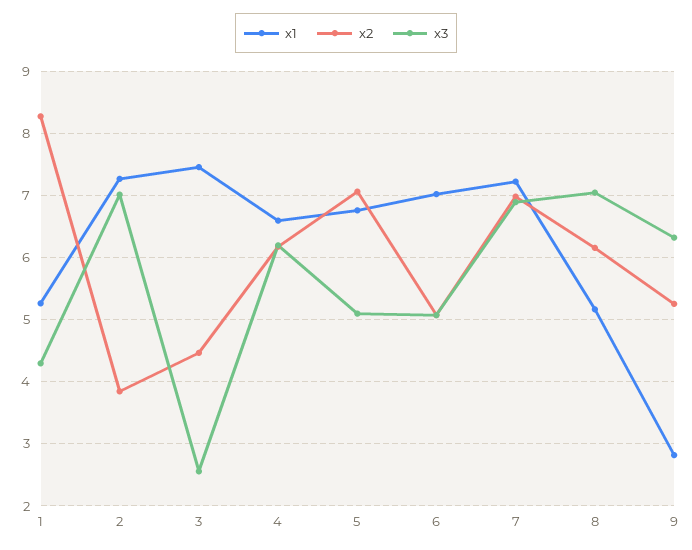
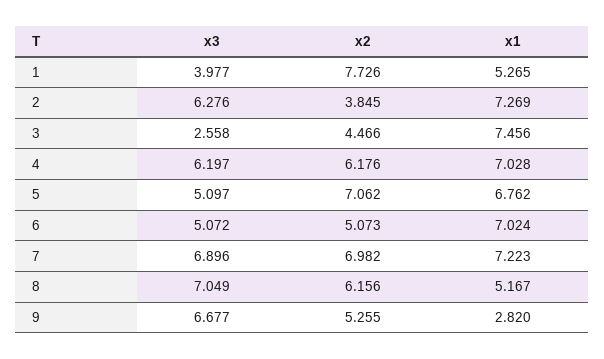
  {
    "x1": {
      "1": 5.265,
      "2": 7.269,
      "3": 7.456,
-     "4": 6.6,
+     "4": 7.028,
      "5": 6.762,
      "6": 7.024,
      "7": 7.223,
      "8": 5.167,
      "9": 2.82
    },
    "x2": {
-     "1": 8.3,
+     "1": 7.726,
      "2": 3.845,
      "3": 4.466,
      "4": 6.176,
      "5": 7.062,
      "6": 5.073,
      "7": 6.982,
      "8": 6.156,
      "9": 5.255
    },
    "x3": {
-     "1": 4.3,
+     "1": 3.977,
-     "2": 7,
+     "2": 6.276,
      "3": 2.558,
      "4": 6.197,
      "5": 5.097,
      "6": 5.072,
      "7": 6.896,
      "8": 7.049,
-     "9": 6.3
+     "9": 6.677
    }
  }

